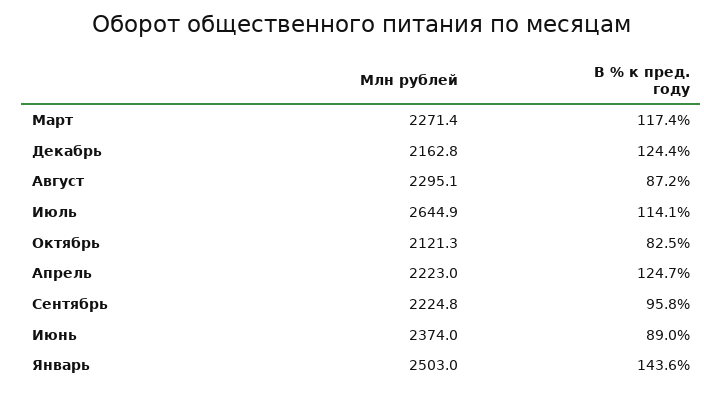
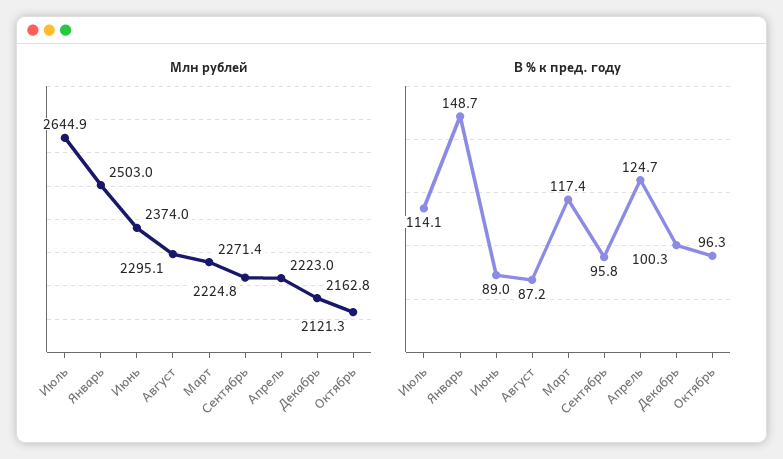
  {
    "Млн рублей": {
      "Март": 2271.4,
      "Декабрь": 2162.8,
      "Август": 2295.1,
      "Июль": 2644.9,
      "Октябрь": 2121.3,
      "Апрель": 2223,
      "Сентябрь": 2224.8,
      "Июнь": 2374,
      "Январь": 2503
    },
    "В % к пред. году": {
      "Март": 117.4,
-     "Декабрь": 124.4,
+     "Декабрь": 100.3,
      "Август": 87.2,
      "Июль": 114.1,
-     "Октябрь": 82.5,
+     "Октябрь": 96.3,
      "Апрель": 124.7,
      "Сентябрь": 95.8,
      "Июнь": 89,
-     "Январь": 143.6
+     "Январь": 148.7
    }
  }

